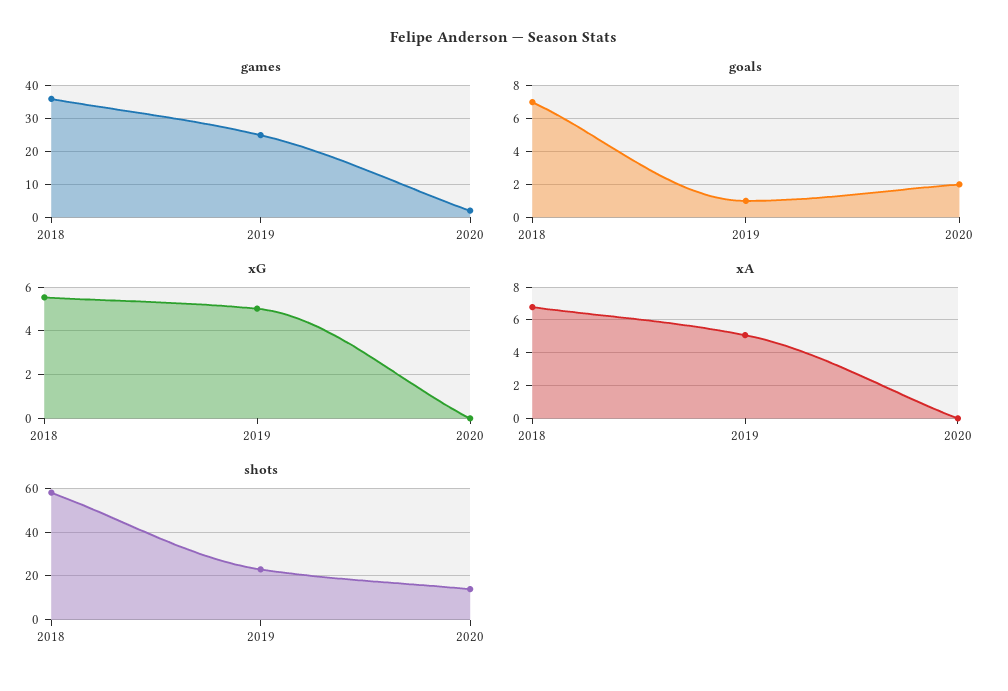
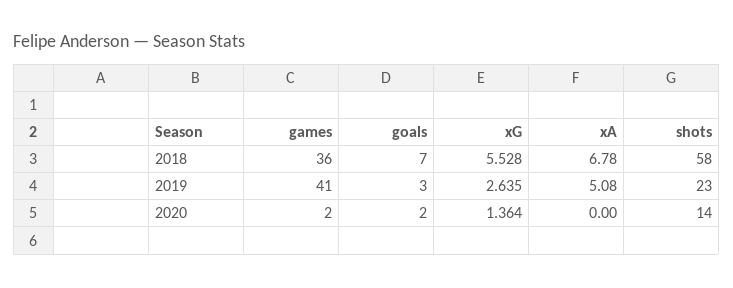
  {
    "games": {
      "2018": 36,
-     "2019": 25,
+     "2019": 41,
      "2020": 2
    },
    "goals": {
      "2018": 7,
-     "2019": 1,
+     "2019": 3,
      "2020": 2
    },
    "xG": {
      "2018": 5.528,
-     "2019": 5,
+     "2019": 2.635,
-     "2020": 0
+     "2020": 1.364
    },
    "xA": {
      "2018": 6.78,
      "2019": 5.08,
      "2020": 0
    },
    "shots": {
      "2018": 58,
      "2019": 23,
      "2020": 14
    }
  }

